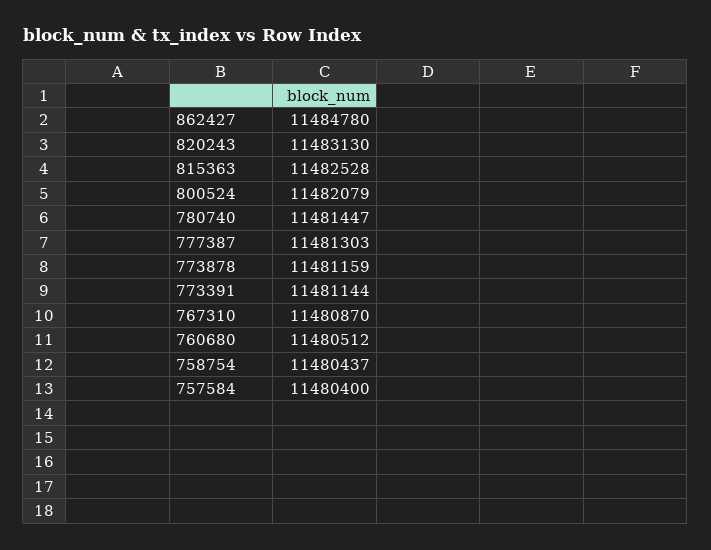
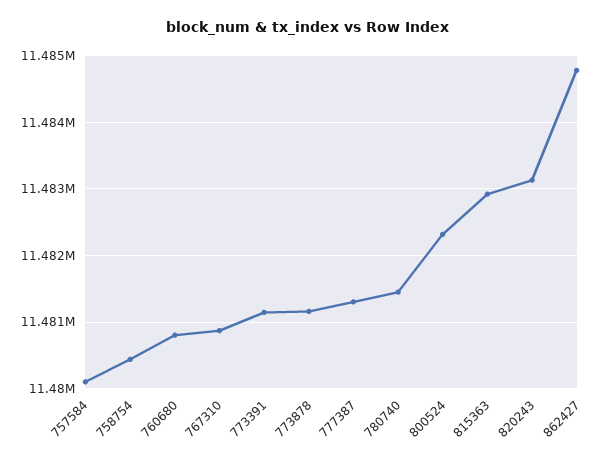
  {
    "862427": 11484780,
    "820243": 11483130,
-   "815363": 11482528,
+   "815363": 11482900,
-   "800524": 11482079,
+   "800524": 11482300,
    "780740": 11481447,
    "777387": 11481303,
    "773878": 11481159,
    "773391": 11481144,
    "767310": 11480870,
-   "760680": 11480512,
+   "760680": 11480800,
    "758754": 11480437,
-   "757584": 11480400
+   "757584": 11480100
  }

